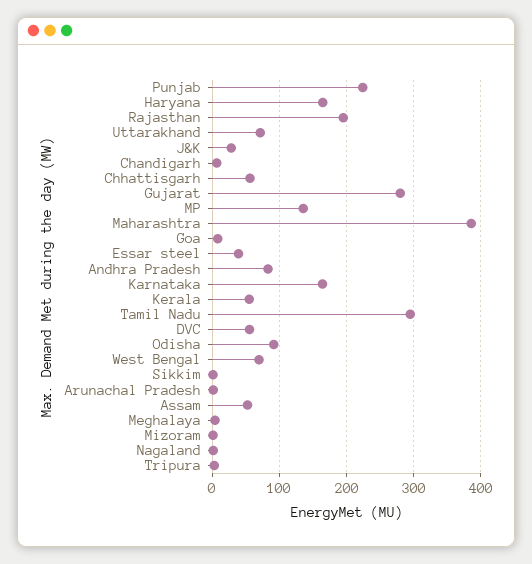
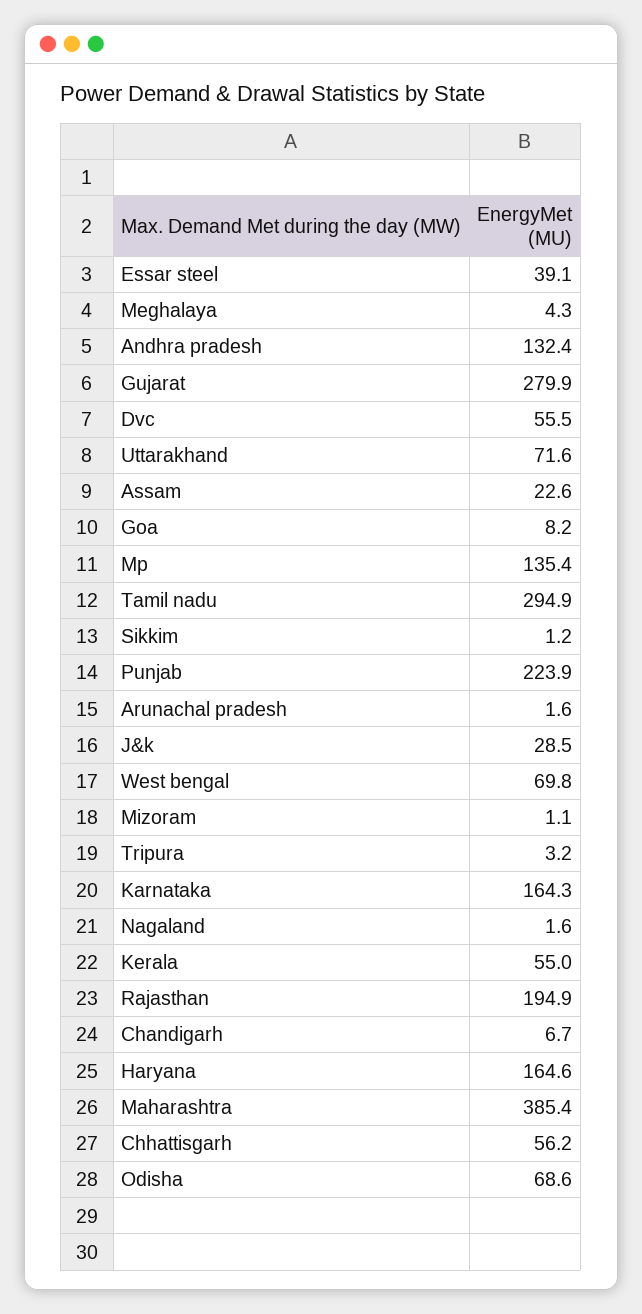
  {
    "Punjab": 223.9,
    "Haryana": 164.6,
    "Rajasthan": 194.9,
    "Uttarakhand": 71.6,
    "J&K": 28.5,
    "Chandigarh": 6.7,
    "Chhattisgarh": 56.2,
    "Gujarat": 279.9,
    "MP": 135.4,
    "Maharashtra": 385.4,
    "Goa": 8.2,
    "Essar steel": 39.1,
-   "Andhra Pradesh": 80,
+   "Andhra Pradesh": 132.4,
    "Karnataka": 164.3,
    "Kerala": 55,
    "Tamil Nadu": 294.9,
    "DVC": 55.5,
-   "Odisha": 90,
+   "Odisha": 68.6,
    "West Bengal": 69.8,
    "Sikkim": 1.2,
    "Arunachal Pradesh": 1.6,
-   "Assam": 50,
+   "Assam": 22.6,
    "Meghalaya": 4.3,
    "Mizoram": 1.1,
    "Nagaland": 1.6,
    "Tripura": 3.2
  }

